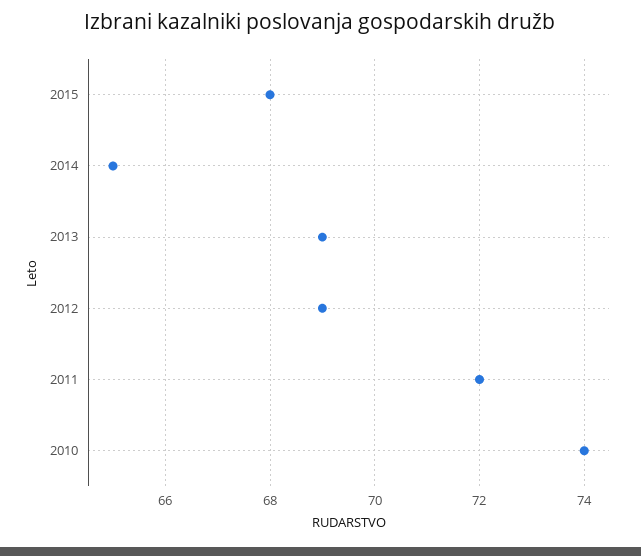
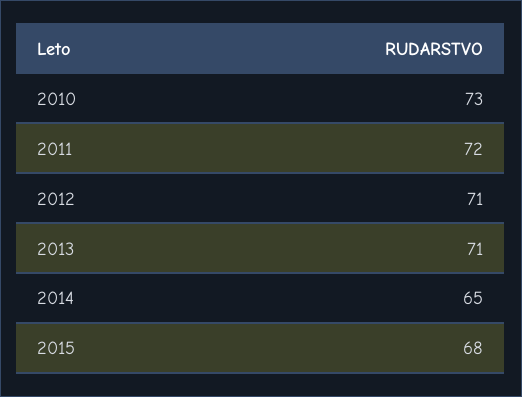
  {
    "2015": 68,
    "2014": 65,
-   "2013": 69,
+   "2013": 71,
-   "2012": 69,
+   "2012": 71,
    "2011": 72,
-   "2010": 74
+   "2010": 73
  }

